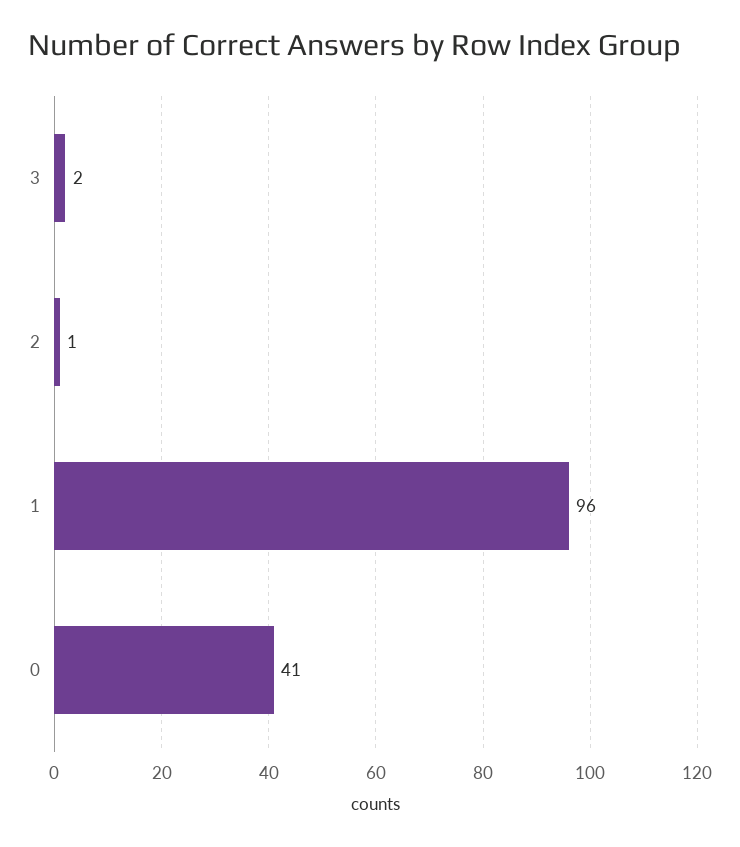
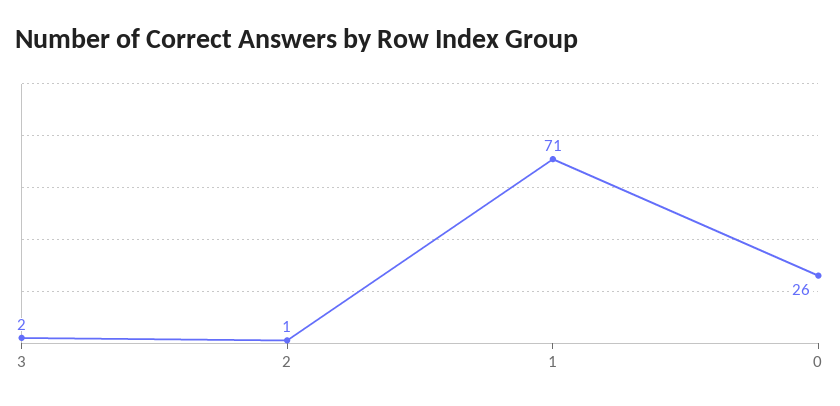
  {
    "3": 2,
    "2": 1,
-   "1": 96,
+   "1": 71,
-   "0": 41
+   "0": 26
  }

